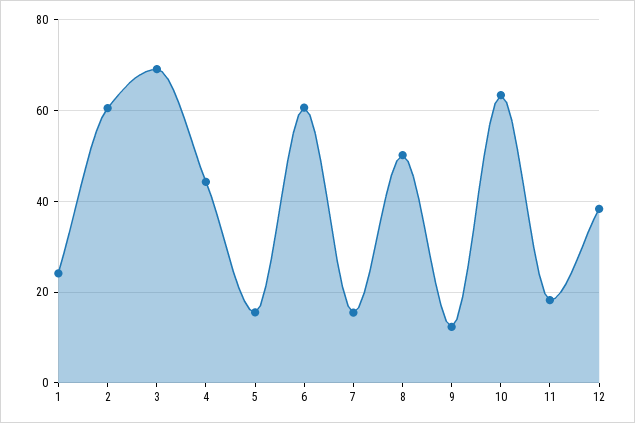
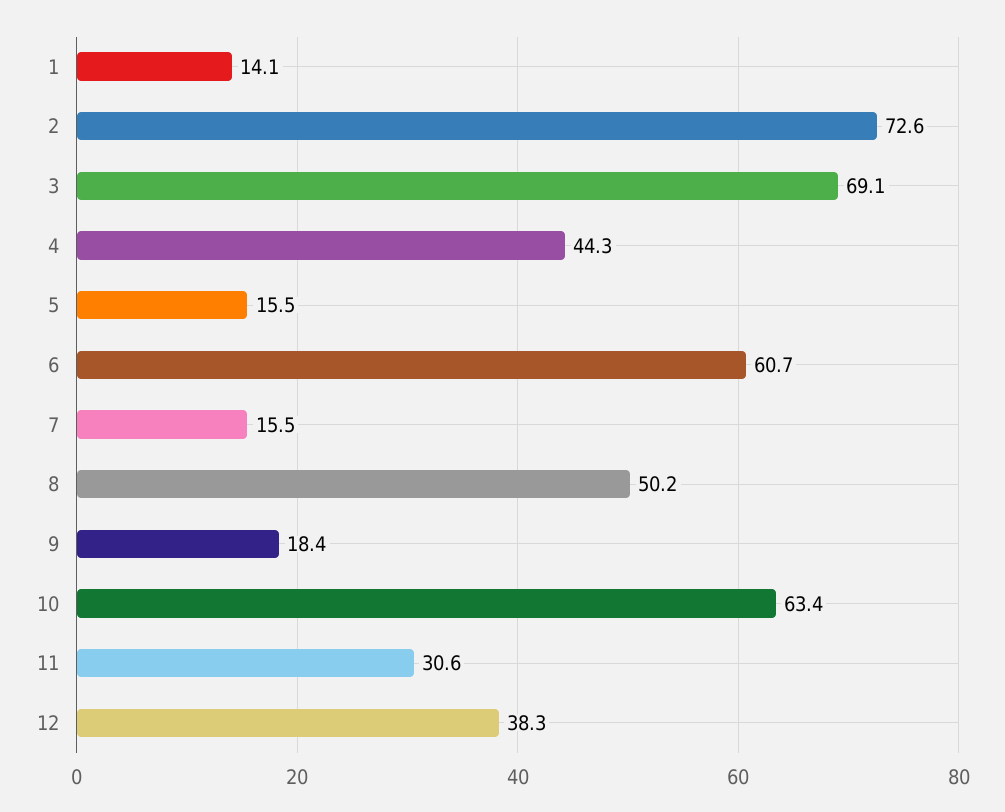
  {
-   "1": 24,
+   "1": 14.1,
-   "2": 60,
+   "2": 72.6,
    "3": 69.1,
    "4": 44.3,
    "5": 15.5,
    "6": 60.7,
    "7": 15.5,
    "8": 50.2,
-   "9": 12,
+   "9": 18.4,
    "10": 63.4,
-   "11": 18,
+   "11": 30.6,
    "12": 38.3
  }

